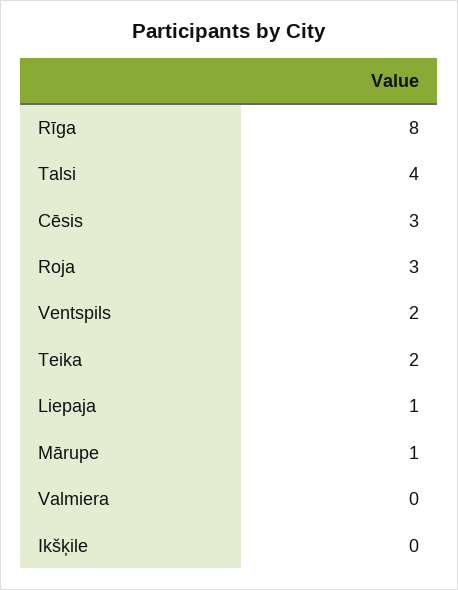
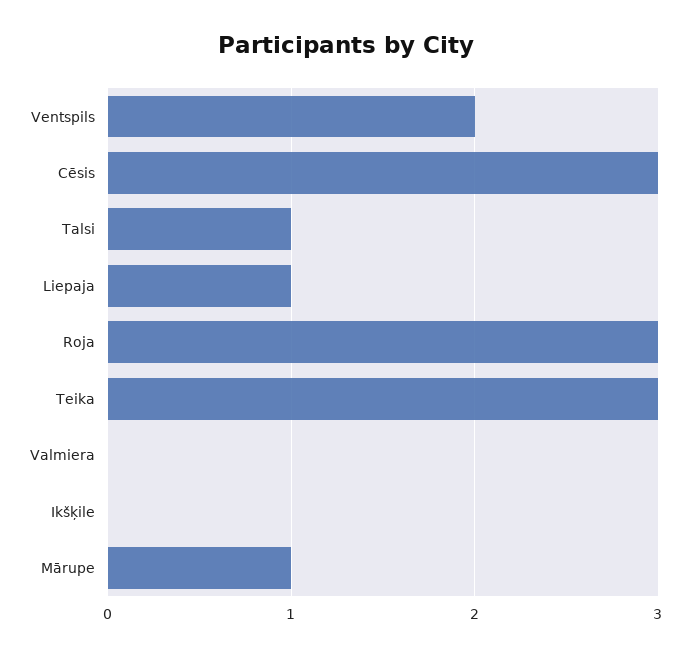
  {
-   "Rīga": 8,
-   "Talsi": 4,
+   "Talsi": 1,
    "Cēsis": 3,
    "Roja": 3,
    "Ventspils": 2,
-   "Teika": 2,
+   "Teika": 3,
    "Liepaja": 1,
    "Mārupe": 1,
    "Valmiera": 0,
    "Ikšķile": 0
  }

